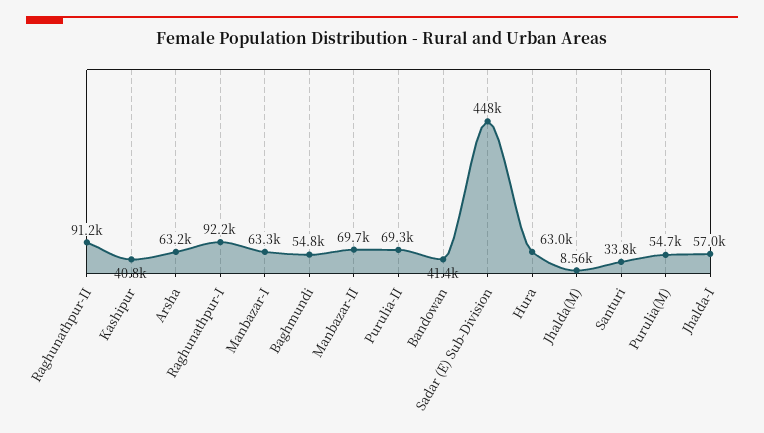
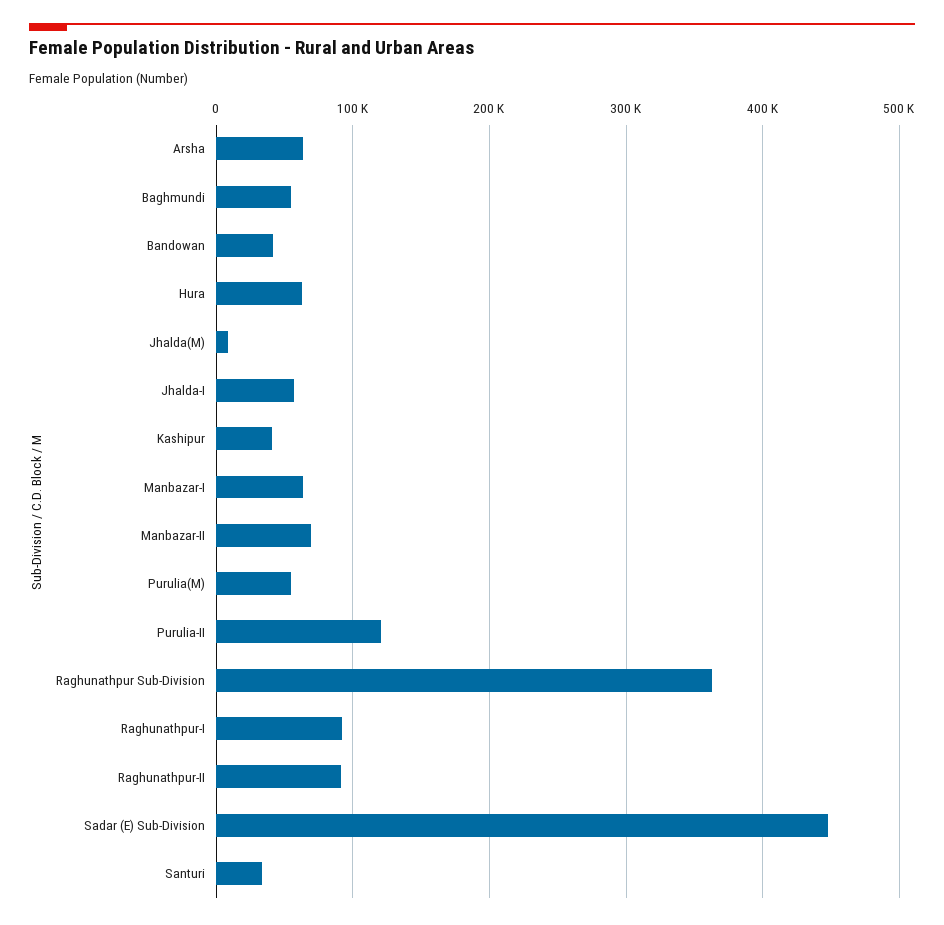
  {
    "Raghunathpur-II": 91200,
    "Kashipur": 40800,
    "Arsha": 63200,
    "Raghunathpur-I": 92200,
    "Manbazar-I": 63300,
    "Baghmundi": 54800,
    "Manbazar-II": 69700,
-   "Purulia-II": 69300,
+   "Purulia-II": 120000,
    "Bandowan": 41400,
    "Sadar (E) Sub-Division": 448000,
    "Hura": 63000,
    "Jhalda(M)": 8560,
    "Santuri": 33800,
    "Purulia(M)": 54700,
-   "Jhalda-I": 57000
+   "Jhalda-I": 57000,
+   "Raghunathpur Sub-Division": 360000
  }

